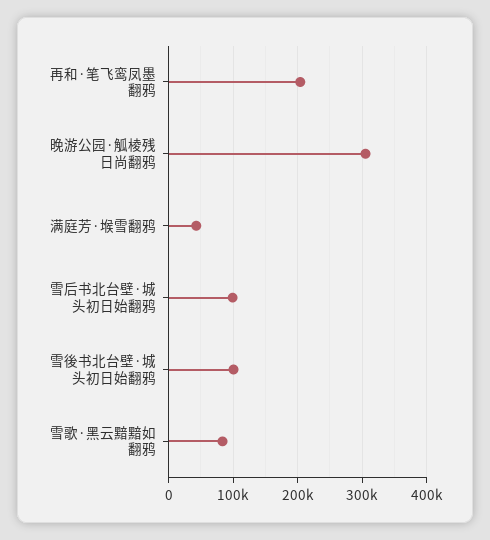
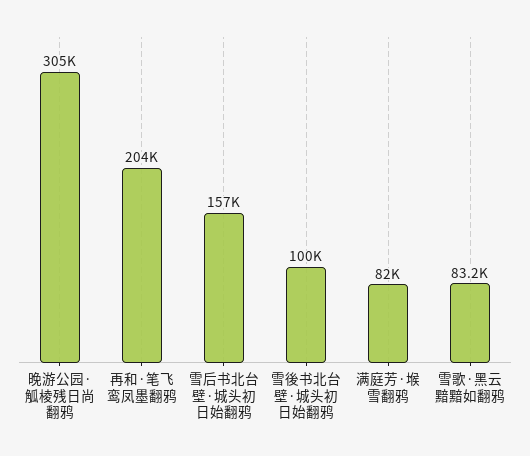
  {
    "再和·笔飞鸾凤墨翻鸦": 204000,
    "晚游公园·觚棱残日尚翻鸦": 305000,
-   "满庭芳·堠雪翻鸦": 40000,
+   "满庭芳·堠雪翻鸦": 82000,
-   "雪后书北台壁·城头初日始翻鸦": 100000,
+   "雪后书北台壁·城头初日始翻鸦": 157000,
    "雪後书北台壁·城头初日始翻鸦": 100000,
    "雪歌·黑云黯黯如翻鸦": 83200
  }

